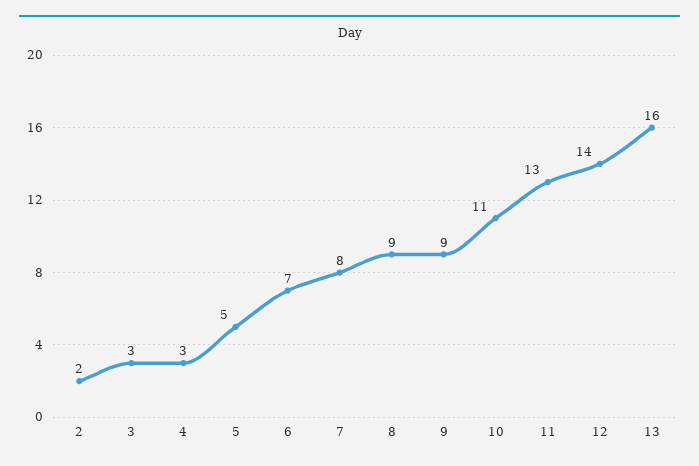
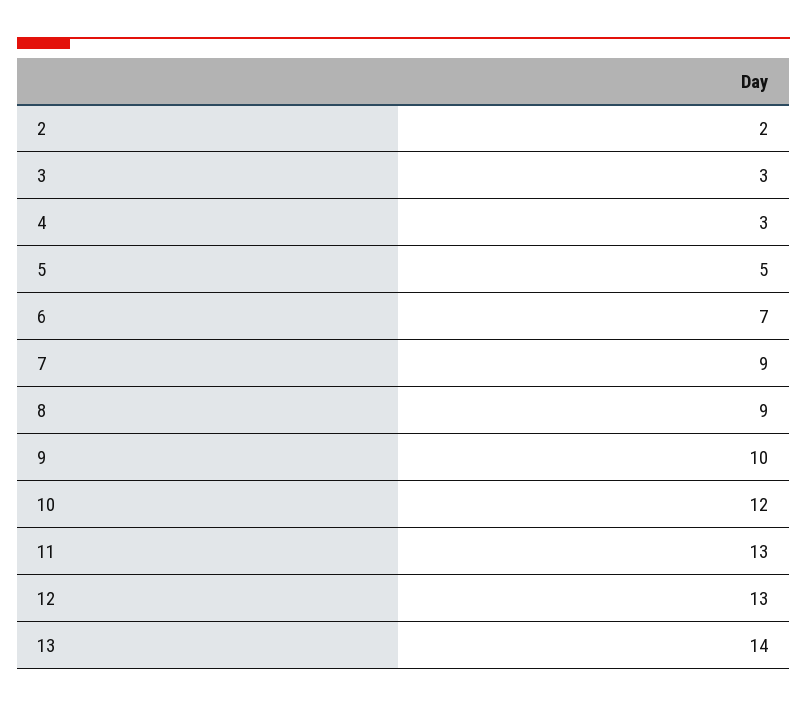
  {
    "2": 2,
    "3": 3,
    "4": 3,
    "5": 5,
    "6": 7,
-   "7": 8,
+   "7": 9,
    "8": 9,
-   "9": 9,
+   "9": 10,
-   "10": 11,
+   "10": 12,
    "11": 13,
-   "12": 14,
+   "12": 13,
-   "13": 16
+   "13": 14
  }

